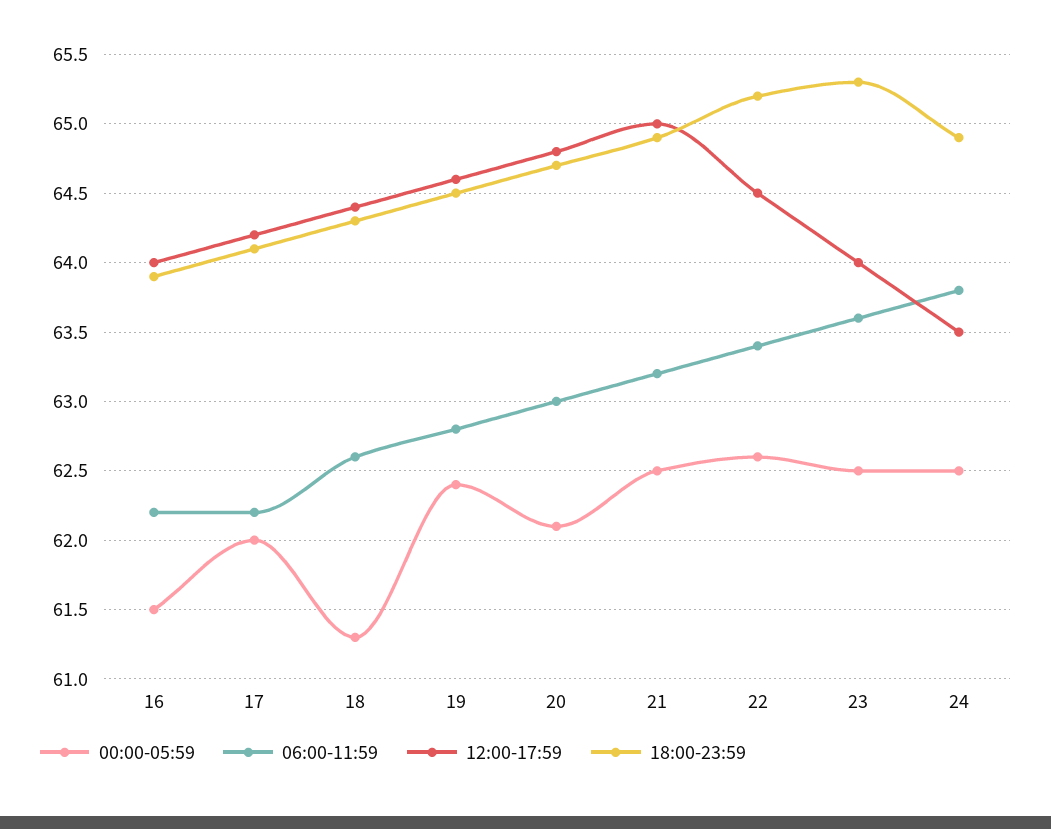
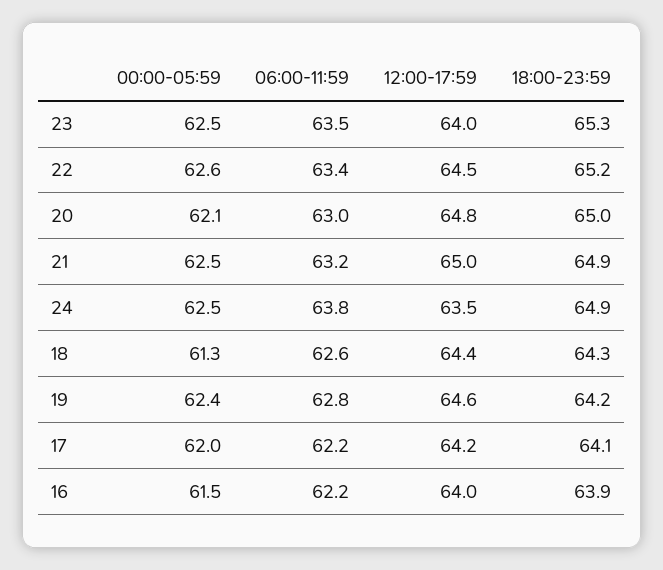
  {
    "00:00-05:59": {
      "16": 61.5,
      "17": 62,
      "18": 61.3,
      "19": 62.4,
      "20": 62.1,
      "21": 62.5,
      "22": 62.6,
      "23": 62.5,
      "24": 62.5
    },
    "06:00-11:59": {
      "16": 62.2,
      "17": 62.2,
      "18": 62.6,
      "19": 62.8,
      "20": 63,
      "21": 63.2,
      "22": 63.4,
-     "23": 63.6,
+     "23": 63.5,
      "24": 63.8
    },
    "12:00-17:59": {
      "16": 64,
      "17": 64.2,
      "18": 64.4,
      "19": 64.6,
      "20": 64.8,
      "21": 65,
      "22": 64.5,
      "23": 64,
      "24": 63.5
    },
    "18:00-23:59": {
      "16": 63.9,
      "17": 64.1,
      "18": 64.3,
-     "19": 64.5,
+     "19": 64.2,
-     "20": 64.7,
+     "20": 65,
      "21": 64.9,
      "22": 65.2,
      "23": 65.3,
      "24": 64.9
    }
  }

